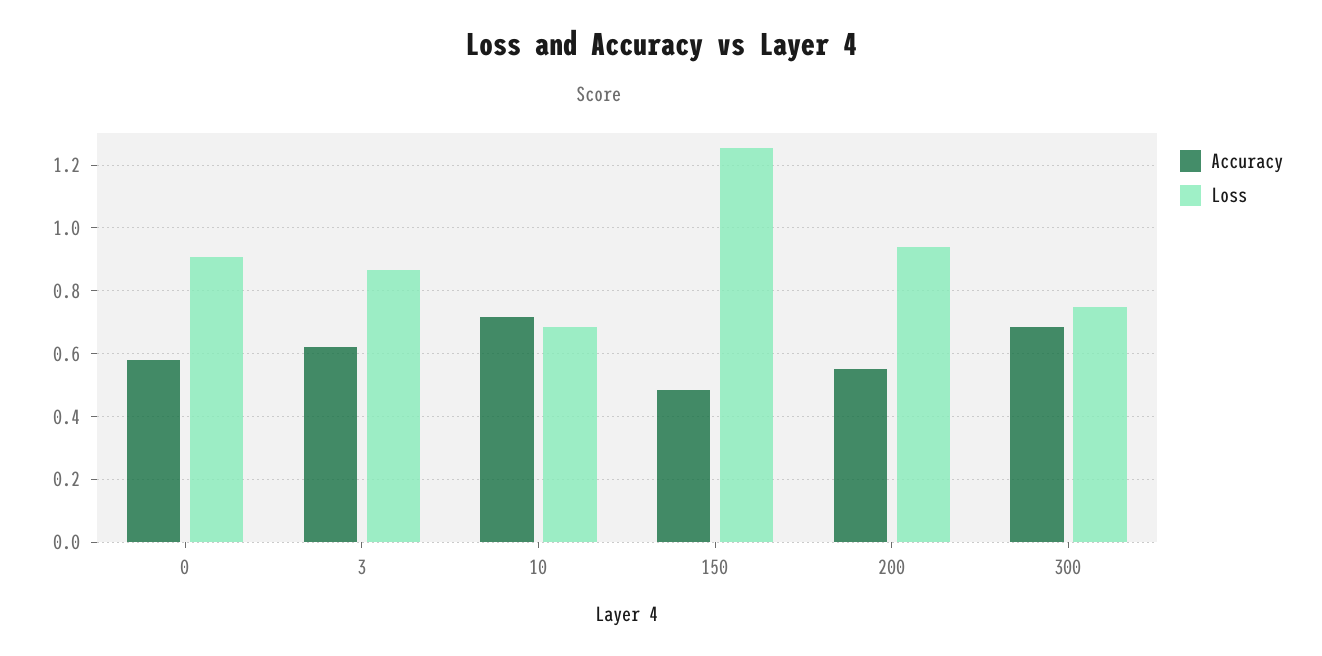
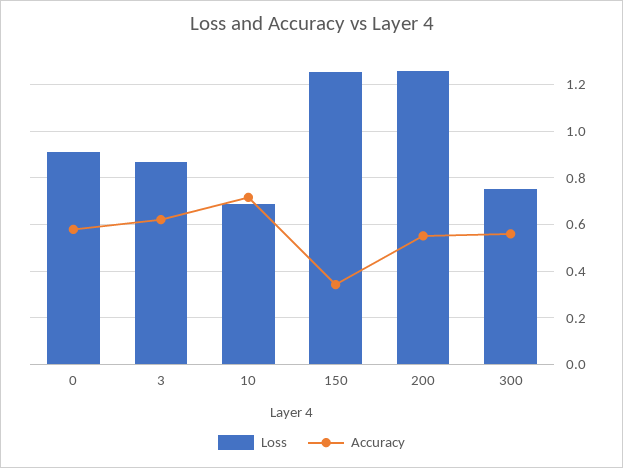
  {
    "Accuracy": {
      "0": 0.58,
      "3": 0.62,
      "10": 0.72,
-     "150": 0.48,
+     "150": 0.35,
      "200": 0.56,
-     "300": 0.68
+     "300": 0.55
    },
    "Loss": {
      "0": 0.9,
      "3": 0.86,
      "10": 0.68,
      "150": 1.26,
-     "200": 0.94,
+     "200": 1.25,
      "300": 0.76
    }
  }

